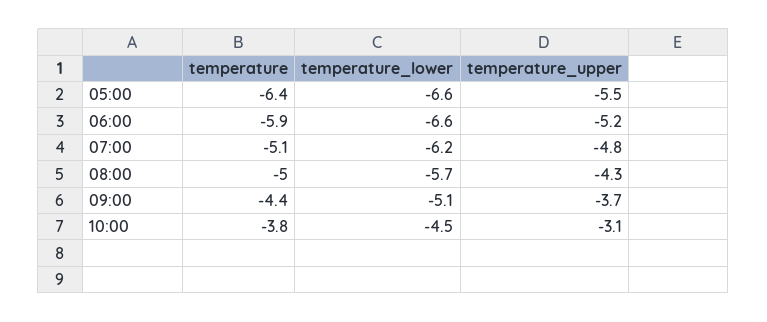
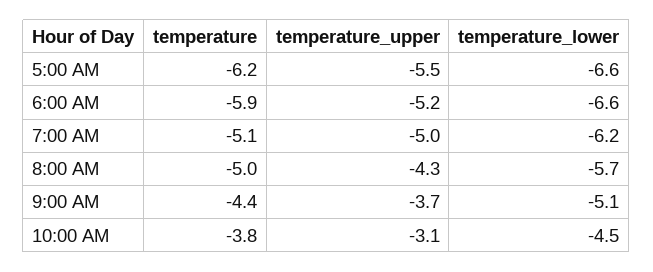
  {
    "temperature": {
-     "05:00": -6.4,
+     "05:00": -6.2,
      "06:00": -5.9,
      "07:00": -5.1,
      "08:00": -5,
      "09:00": -4.4,
      "10:00": -3.8
    },
    "temperature_lower": {
      "05:00": -6.6,
      "06:00": -6.6,
      "07:00": -6.2,
      "08:00": -5.7,
      "09:00": -5.1,
      "10:00": -4.5
    },
    "temperature_upper": {
      "05:00": -5.5,
      "06:00": -5.2,
-     "07:00": -4.8,
+     "07:00": -5,
      "08:00": -4.3,
      "09:00": -3.7,
      "10:00": -3.1
    }
  }

